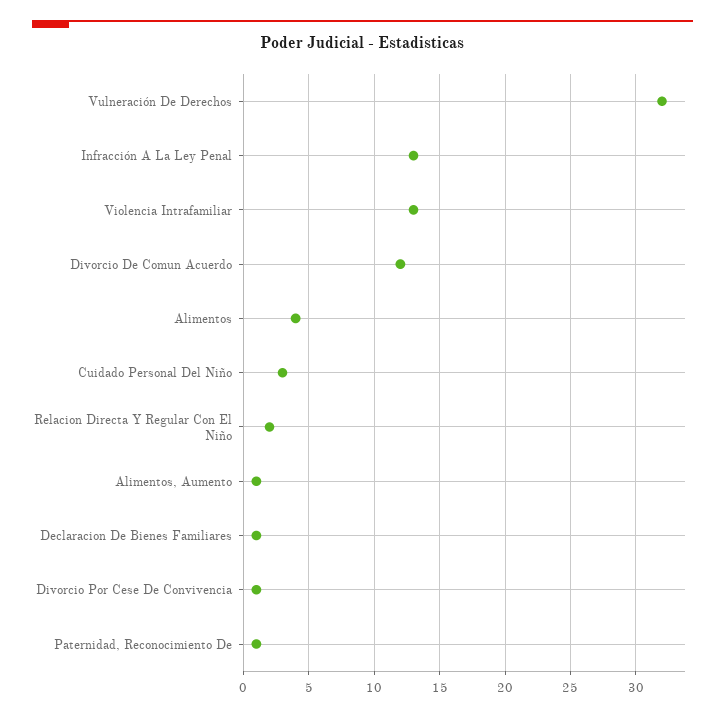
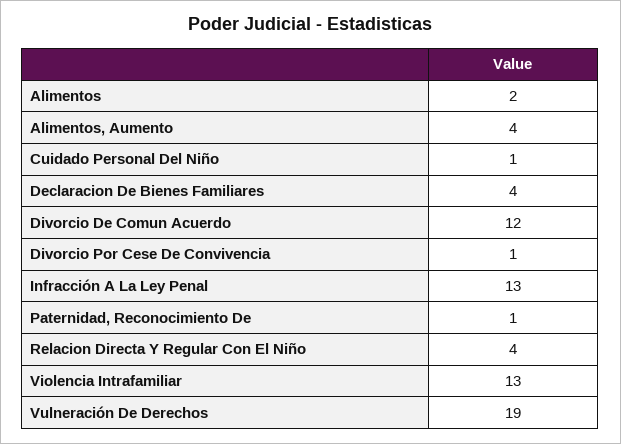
  {
-   "Vulneración De Derechos": 32,
+   "Vulneración De Derechos": 19,
    "Infracción A La Ley Penal": 13,
    "Violencia Intrafamiliar": 13,
    "Divorcio De Comun Acuerdo": 12,
-   "Alimentos": 4,
+   "Alimentos": 2,
-   "Cuidado Personal Del Niño": 3,
+   "Cuidado Personal Del Niño": 1,
-   "Relacion Directa Y Regular Con El Niño": 2,
+   "Relacion Directa Y Regular Con El Niño": 4,
-   "Alimentos, Aumento": 1,
+   "Alimentos, Aumento": 4,
-   "Declaracion De Bienes Familiares": 1,
+   "Declaracion De Bienes Familiares": 4,
    "Divorcio Por Cese De Convivencia": 1,
    "Paternidad, Reconocimiento De": 1
  }

